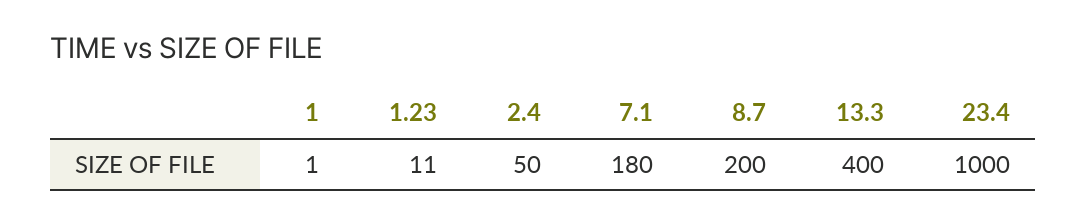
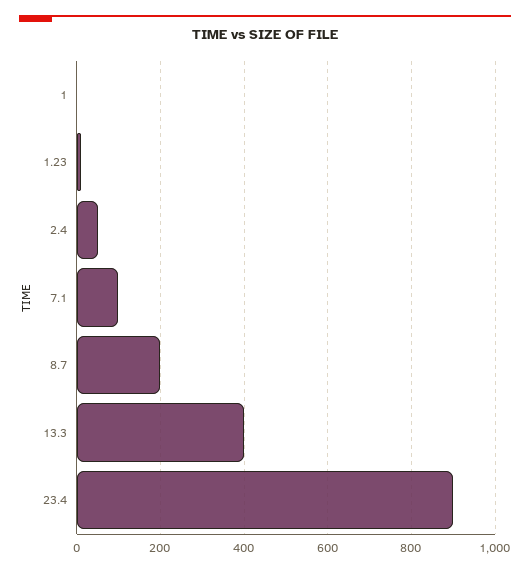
  {
    "1": 1,
    "1.23": 11,
    "2.4": 50,
-   "7.1": 180,
+   "7.1": 100,
    "8.7": 200,
    "13.3": 400,
-   "23.4": 1000
+   "23.4": 900
  }

